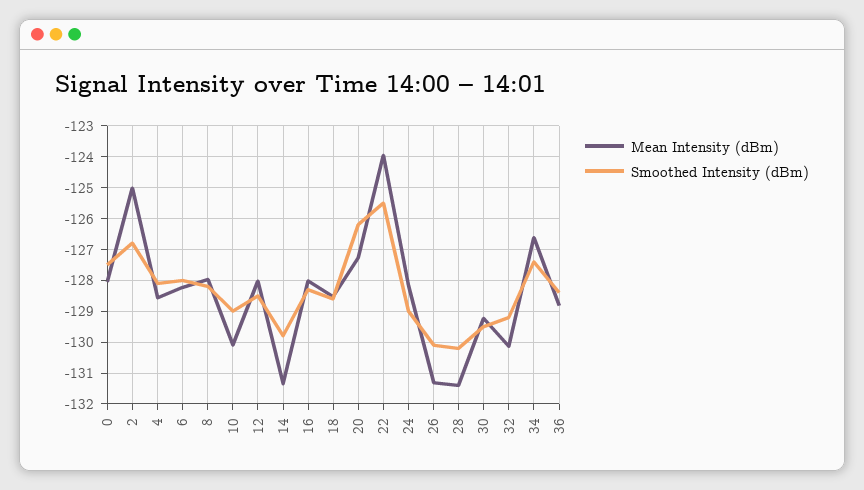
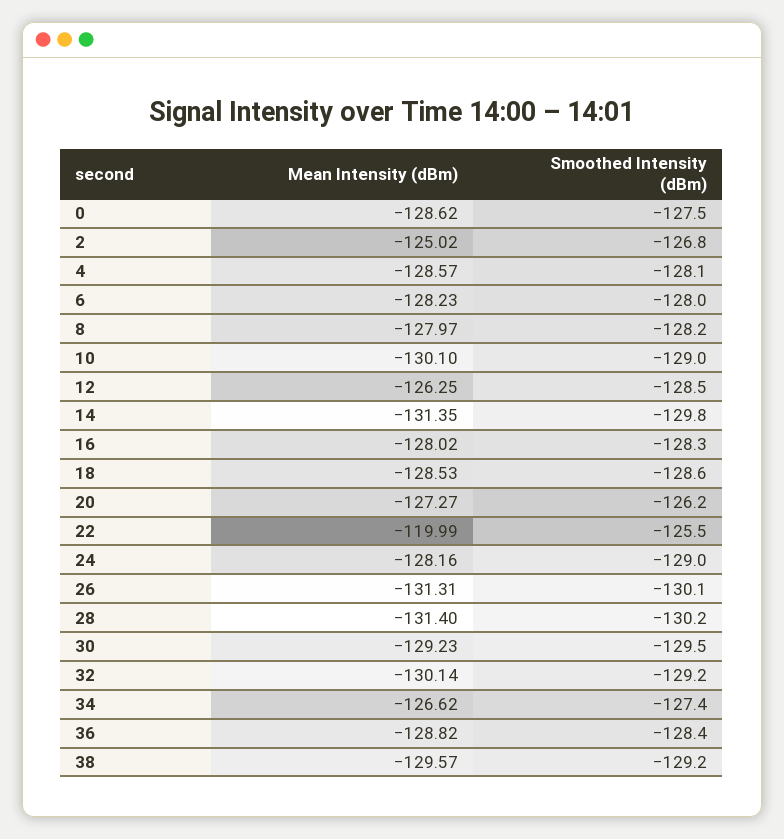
  {
    "Mean Intensity (dBm)": {
-     "0": -128,
+     "0": -128.62,
      "2": -125.02,
      "4": -128.57,
      "6": -128.23,
      "8": -127.97,
      "10": -130.1,
-     "12": -128,
+     "12": -126.25,
      "14": -131.35,
      "16": -128.02,
      "18": -128.53,
      "20": -127.27,
-     "22": -124,
+     "22": -119.99,
      "24": -128.16,
      "26": -131.31,
      "28": -131.4,
      "30": -129.23,
      "32": -130.14,
      "34": -126.62,
-     "36": -128.82
+     "36": -128.82,
+     "38": -129.57
    },
    "Smoothed Intensity (dBm)": {
      "0": -127.5,
      "2": -126.8,
      "4": -128.1,
      "6": -128,
      "8": -128.2,
      "10": -129,
      "12": -128.5,
      "14": -129.8,
      "16": -128.3,
      "18": -128.6,
      "20": -126.2,
      "22": -125.5,
      "24": -129,
      "26": -130.1,
      "28": -130.2,
      "30": -129.5,
      "32": -129.2,
      "34": -127.4,
-     "36": -128.4
+     "36": -128.4,
+     "38": -129.2
    }
  }

